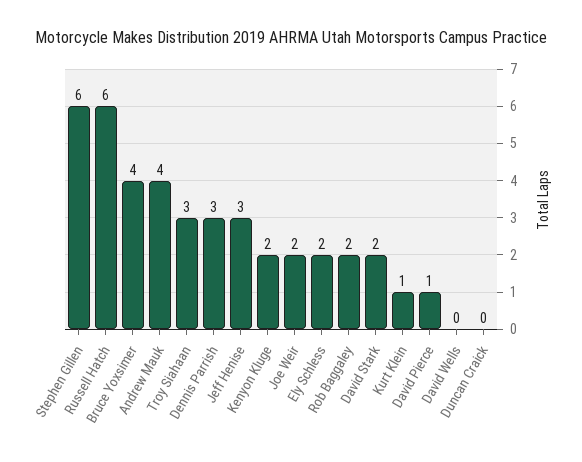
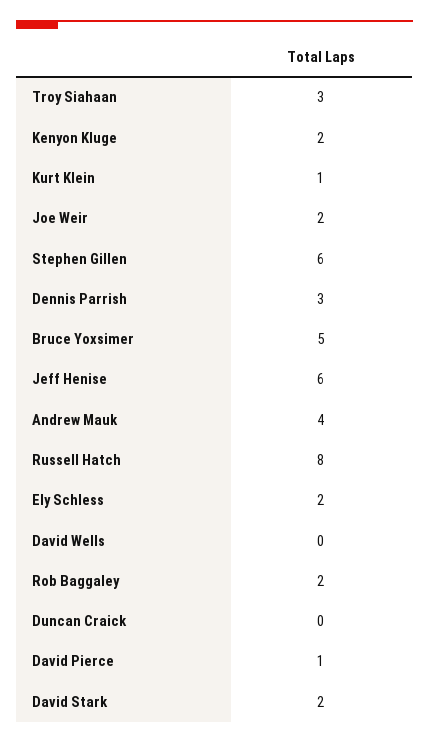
  {
    "Stephen Gillen": 6,
-   "Russell Hatch": 6,
+   "Russell Hatch": 8,
-   "Bruce Yoxsimer": 4,
+   "Bruce Yoxsimer": 5,
    "Andrew Mauk": 4,
    "Troy Siahaan": 3,
    "Dennis Parrish": 3,
-   "Jeff Henise": 3,
+   "Jeff Henise": 6,
    "Kenyon Kluge": 2,
    "Joe Weir": 2,
    "Ely Schless": 2,
    "Rob Baggaley": 2,
    "David Stark": 2,
    "Kurt Klein": 1,
    "David Pierce": 1,
    "David Wells": 0,
    "Duncan Craick": 0
  }

